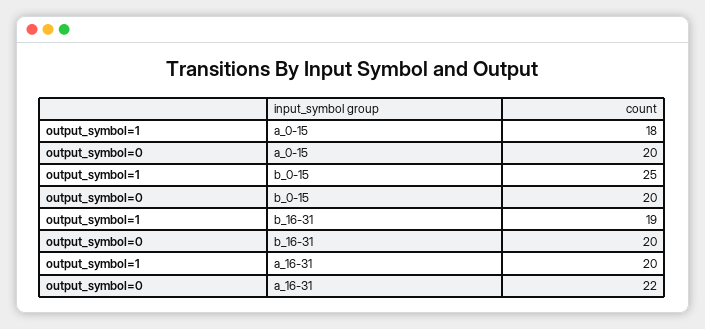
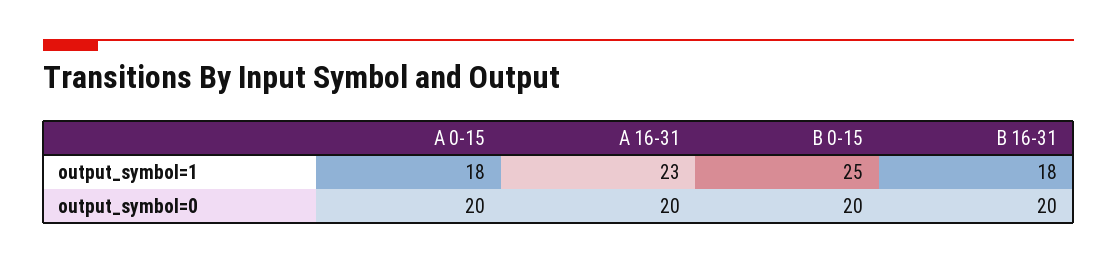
  {
    "output_symbol=1": {
      "a_0-15": 18,
      "b_0-15": 25,
-     "b_16-31": 19,
+     "b_16-31": 18,
-     "a_16-31": 20
+     "a_16-31": 23
    },
    "output_symbol=0": {
      "a_0-15": 20,
      "b_0-15": 20,
      "b_16-31": 20,
-     "a_16-31": 22
+     "a_16-31": 20
    }
  }

